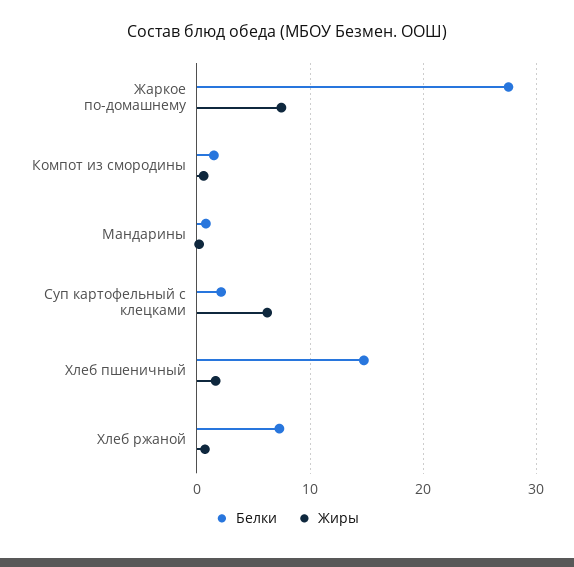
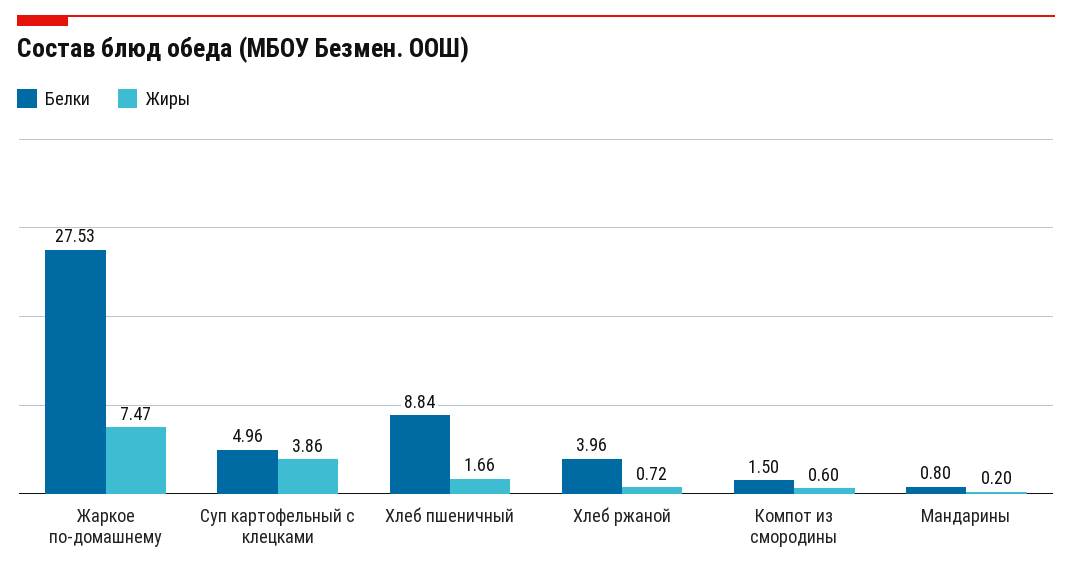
  {
    "Белки": {
      "Жаркое по-домашнему": 27.53,
      "Компот из смородины": 1.5,
      "Мандарины": 0.8,
-     "Суп картофельный с клецками": 2,
+     "Суп картофельный с клецками": 4.96,
-     "Хлеб пшеничный": 15,
+     "Хлеб пшеничный": 8.84,
-     "Хлеб ржаной": 7
+     "Хлеб ржаной": 3.96
    },
    "Жиры": {
      "Жаркое по-домашнему": 7.47,
      "Компот из смородины": 0.6,
      "Мандарины": 0.2,
-     "Суп картофельный с клецками": 6,
+     "Суп картофельный с клецками": 3.86,
      "Хлеб пшеничный": 1.66,
      "Хлеб ржаной": 0.72
    }
  }

